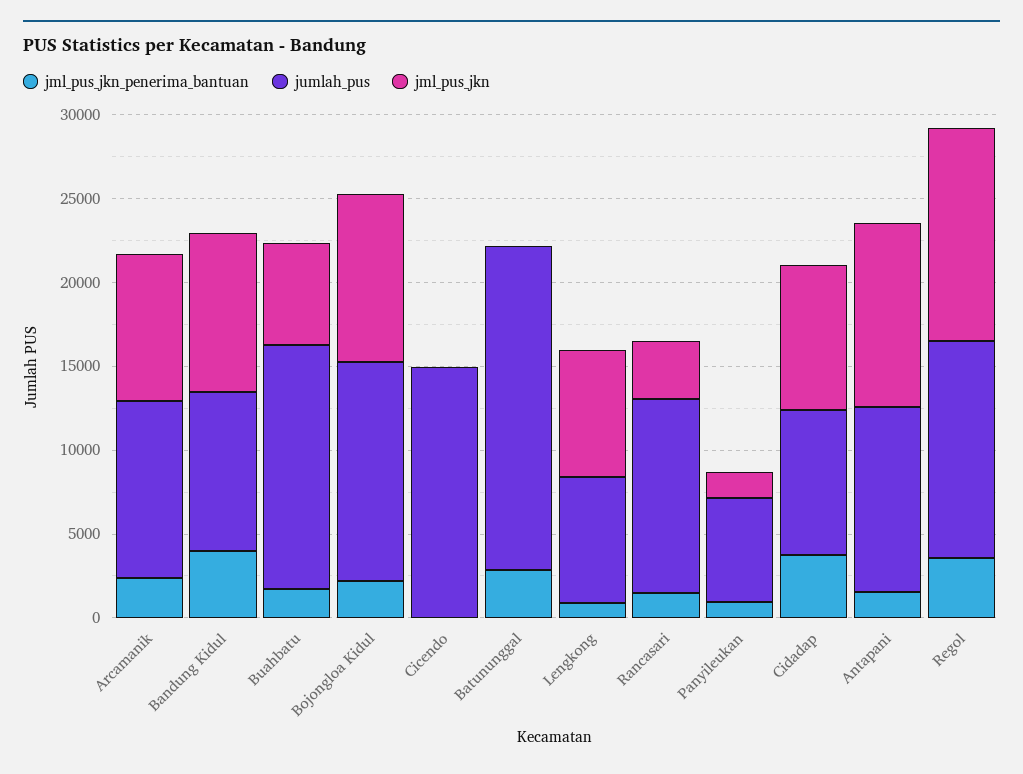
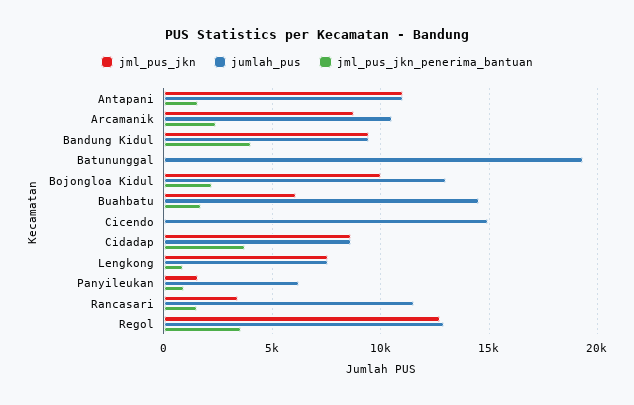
  {
    "jml_pus_jkn_penerima_bantuan": {
      "Arcamanik": 2500,
      "Bandung Kidul": 4000,
      "Buahbatu": 1500,
      "Bojongloa Kidul": 2000,
      "Cicendo": 0,
-     "Batununggal": 3000,
+     "Batununggal": 0,
      "Lengkong": 1000,
      "Rancasari": 1500,
      "Panyileukan": 1000,
      "Cidadap": 4000,
      "Antapani": 1500,
      "Regol": 3500
    },
    "jumlah_pus": {
      "Arcamanik": 10500,
      "Bandung Kidul": 9500,
      "Buahbatu": 14500,
      "Bojongloa Kidul": 13000,
      "Cicendo": 15000,
      "Batununggal": 19500,
      "Lengkong": 7500,
      "Rancasari": 11500,
      "Panyileukan": 6000,
      "Cidadap": 8500,
      "Antapani": 11000,
      "Regol": 13000
    },
    "jml_pus_jkn": {
      "Arcamanik": 9000,
      "Bandung Kidul": 9500,
      "Buahbatu": 6000,
      "Bojongloa Kidul": 10000,
      "Cicendo": 0,
      "Batununggal": 0,
      "Lengkong": 7500,
      "Rancasari": 3500,
      "Panyileukan": 1500,
      "Cidadap": 8500,
      "Antapani": 11000,
      "Regol": 12500
    }
  }

